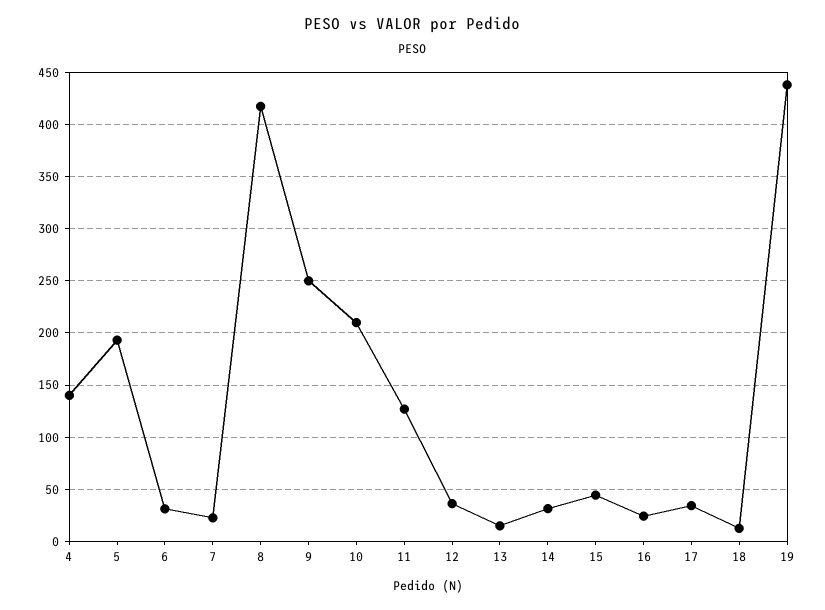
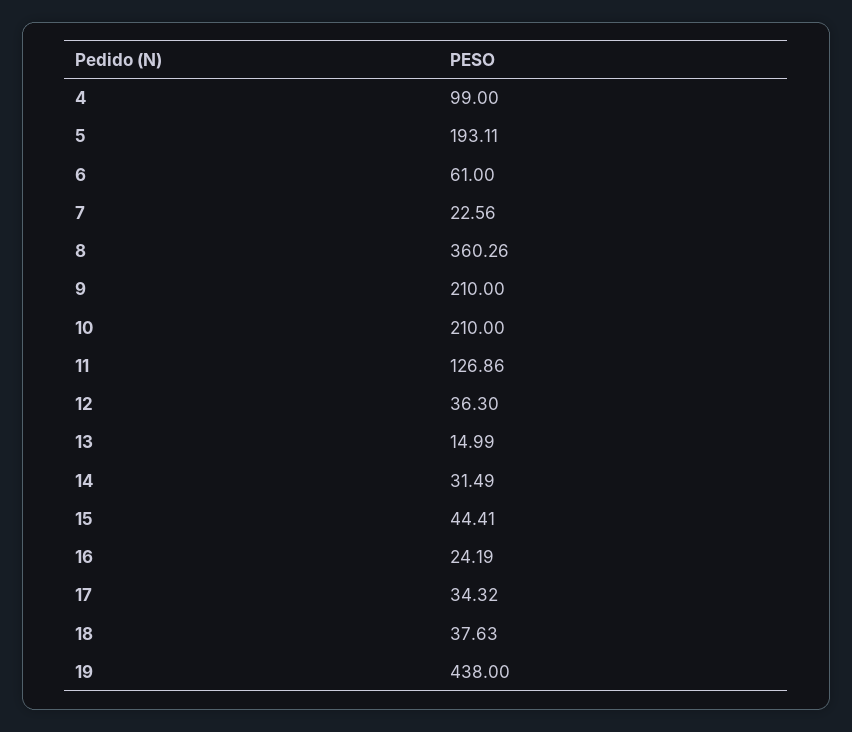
  {
-   "4": 140,
+   "4": 99,
    "5": 193.11,
-   "6": 30,
+   "6": 61,
    "7": 22.56,
-   "8": 420,
+   "8": 360.26,
-   "9": 250,
+   "9": 210,
    "10": 210,
    "11": 126.86,
    "12": 36.3,
    "13": 14.99,
    "14": 31.49,
    "15": 44.41,
    "16": 24.19,
    "17": 34.32,
-   "18": 10,
+   "18": 37.63,
    "19": 438
  }

